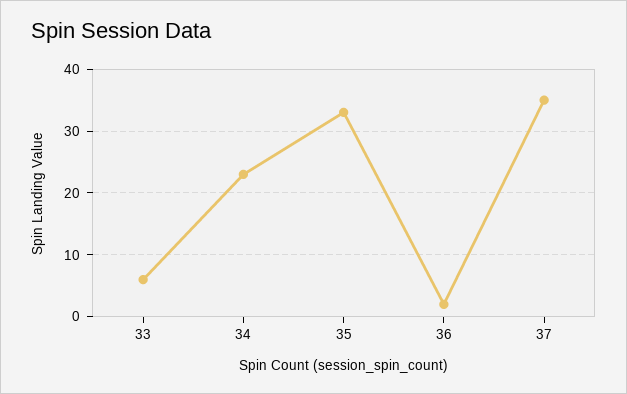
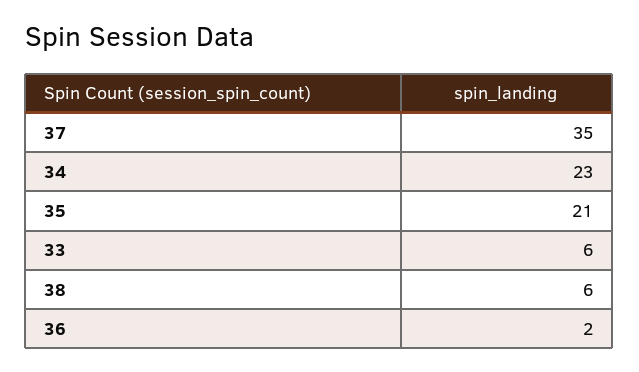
  {
    "33": 6,
    "34": 23,
-   "35": 33,
+   "35": 21,
    "36": 2,
-   "37": 35
+   "37": 35,
+   "38": 6
  }

